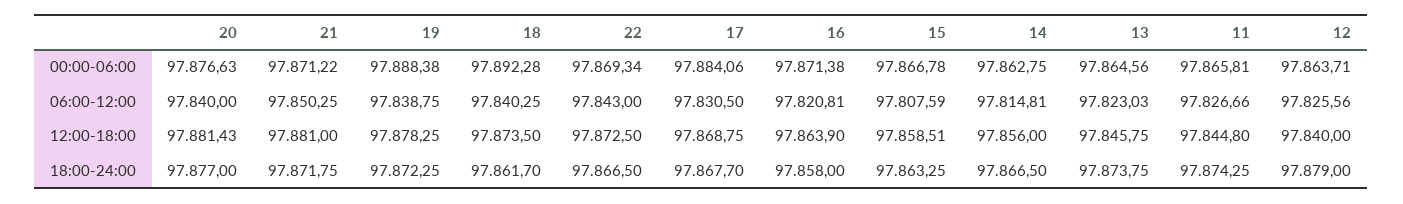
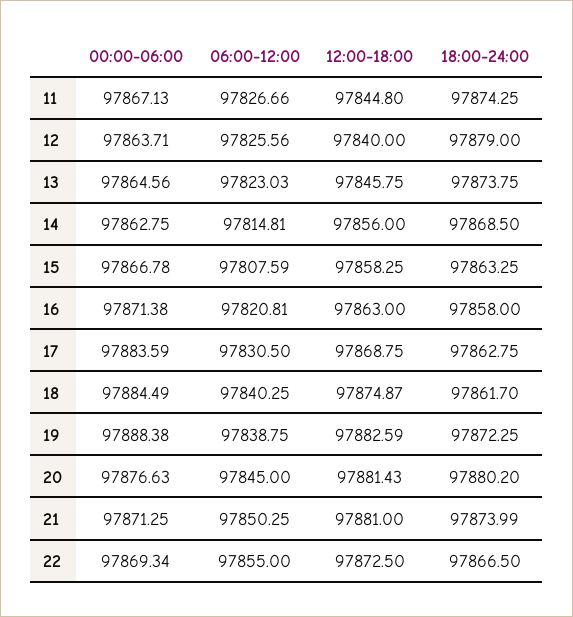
  {
    "20": {
      "00:00-06:00": 97876.63,
-     "06:00-12:00": 97840,
+     "06:00-12:00": 97845,
      "12:00-18:00": 97881.43,
-     "18:00-24:00": 97877
+     "18:00-24:00": 97880.2
    },
    "21": {
-     "00:00-06:00": 97871.22,
+     "00:00-06:00": 97871.25,
      "06:00-12:00": 97850.25,
      "12:00-18:00": 97881,
-     "18:00-24:00": 97871.75
+     "18:00-24:00": 97873.99
    },
    "19": {
      "00:00-06:00": 97888.38,
      "06:00-12:00": 97838.75,
-     "12:00-18:00": 97878.25,
+     "12:00-18:00": 97882.59,
      "18:00-24:00": 97872.25
    },
    "18": {
-     "00:00-06:00": 97892.28,
+     "00:00-06:00": 97884.49,
      "06:00-12:00": 97840.25,
-     "12:00-18:00": 97873.5,
+     "12:00-18:00": 97874.87,
      "18:00-24:00": 97861.7
    },
    "22": {
      "00:00-06:00": 97869.34,
-     "06:00-12:00": 97843,
+     "06:00-12:00": 97855,
      "12:00-18:00": 97872.5,
      "18:00-24:00": 97866.5
    },
    "17": {
-     "00:00-06:00": 97884.06,
+     "00:00-06:00": 97883.59,
      "06:00-12:00": 97830.5,
      "12:00-18:00": 97868.75,
-     "18:00-24:00": 97867.7
+     "18:00-24:00": 97862.75
    },
    "16": {
      "00:00-06:00": 97871.38,
      "06:00-12:00": 97820.81,
-     "12:00-18:00": 97863.9,
+     "12:00-18:00": 97863,
      "18:00-24:00": 97858
    },
    "15": {
      "00:00-06:00": 97866.78,
      "06:00-12:00": 97807.59,
-     "12:00-18:00": 97858.51,
+     "12:00-18:00": 97858.25,
      "18:00-24:00": 97863.25
    },
    "14": {
      "00:00-06:00": 97862.75,
      "06:00-12:00": 97814.81,
      "12:00-18:00": 97856,
-     "18:00-24:00": 97866.5
+     "18:00-24:00": 97868.5
    },
    "13": {
      "00:00-06:00": 97864.56,
      "06:00-12:00": 97823.03,
      "12:00-18:00": 97845.75,
      "18:00-24:00": 97873.75
    },
    "11": {
-     "00:00-06:00": 97865.81,
+     "00:00-06:00": 97867.13,
      "06:00-12:00": 97826.66,
      "12:00-18:00": 97844.8,
      "18:00-24:00": 97874.25
    },
    "12": {
      "00:00-06:00": 97863.71,
      "06:00-12:00": 97825.56,
      "12:00-18:00": 97840,
      "18:00-24:00": 97879
    }
  }

